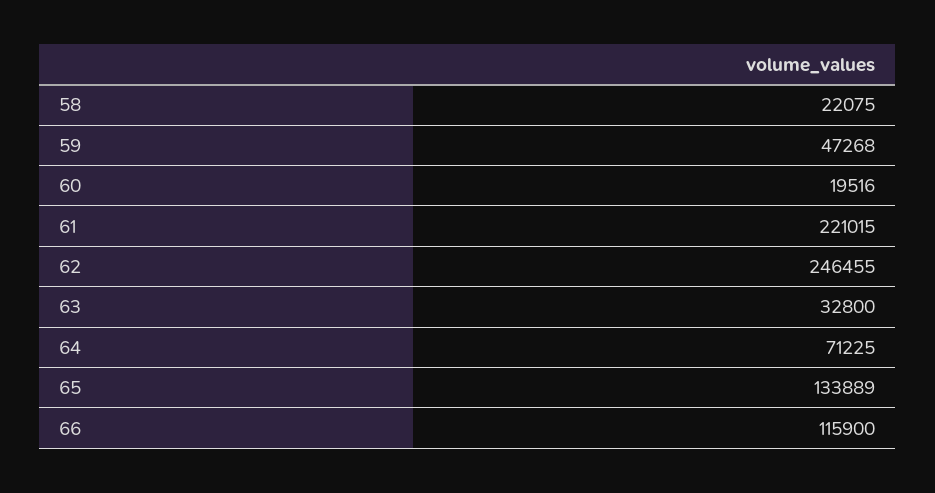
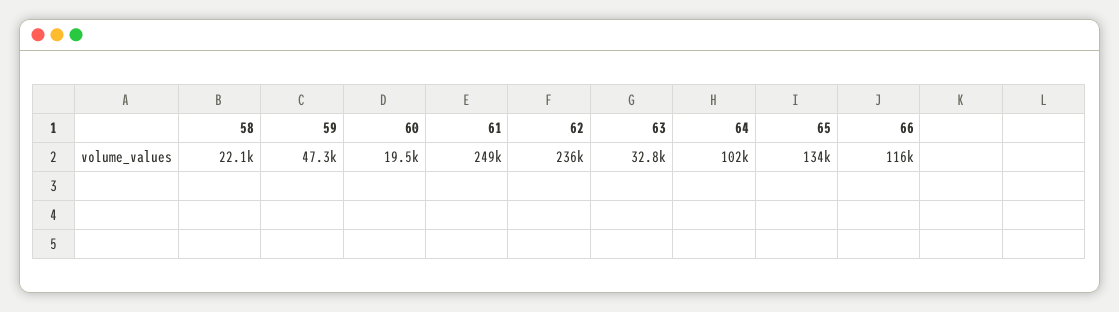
  {
    "58": 22075,
    "59": 47268,
    "60": 19516,
-   "61": 221015,
+   "61": 249000,
-   "62": 246455,
+   "62": 236000,
    "63": 32800,
-   "64": 71225,
+   "64": 102000,
    "65": 133889,
    "66": 115900
  }

